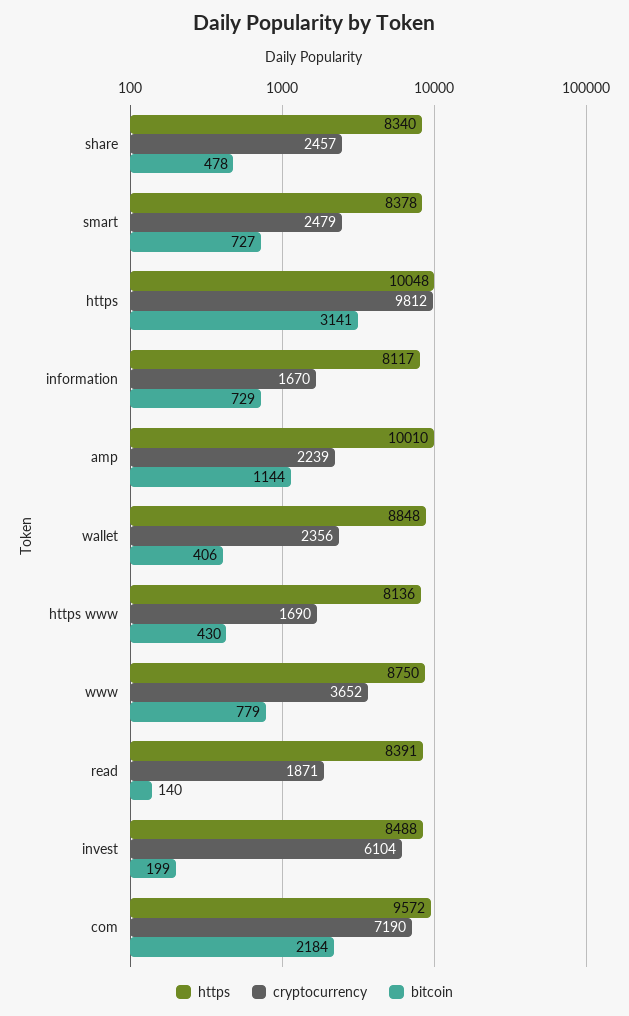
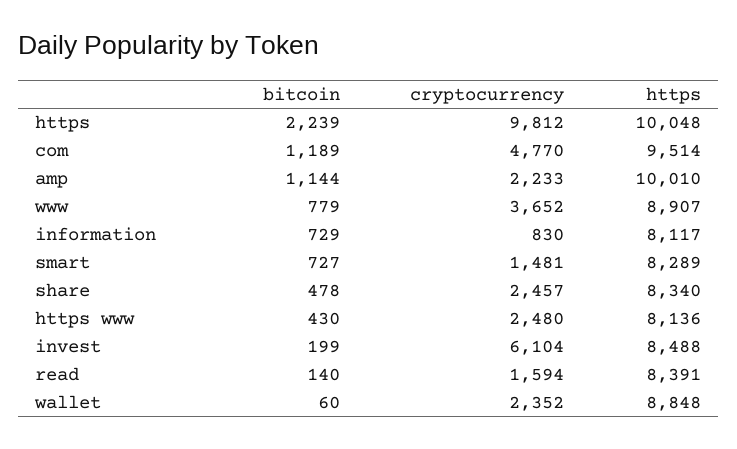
  {
    "https": {
      "share": 8340,
-     "smart": 8378,
+     "smart": 8289,
      "https": 10048,
      "information": 8117,
      "amp": 10010,
      "wallet": 8848,
      "https www": 8136,
-     "www": 8750,
+     "www": 8907,
      "read": 8391,
      "invest": 8488,
-     "com": 9572
+     "com": 9514
    },
    "cryptocurrency": {
      "share": 2457,
-     "smart": 2479,
+     "smart": 1481,
      "https": 9812,
-     "information": 1670,
+     "information": 830,
-     "amp": 2239,
+     "amp": 2233,
-     "wallet": 2356,
+     "wallet": 2352,
-     "https www": 1690,
+     "https www": 2480,
      "www": 3652,
-     "read": 1871,
+     "read": 1594,
      "invest": 6104,
-     "com": 7190
+     "com": 4770
    },
    "bitcoin": {
      "share": 478,
      "smart": 727,
-     "https": 3141,
+     "https": 2239,
      "information": 729,
      "amp": 1144,
-     "wallet": 406,
+     "wallet": 60,
      "https www": 430,
      "www": 779,
      "read": 140,
      "invest": 199,
-     "com": 2184
+     "com": 1189
    }
  }

